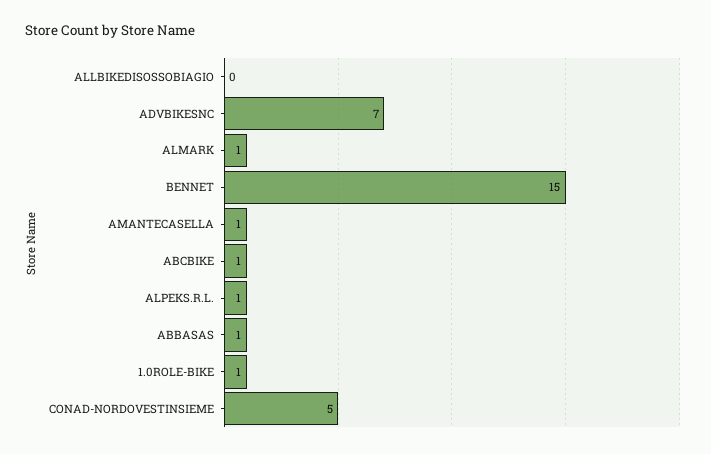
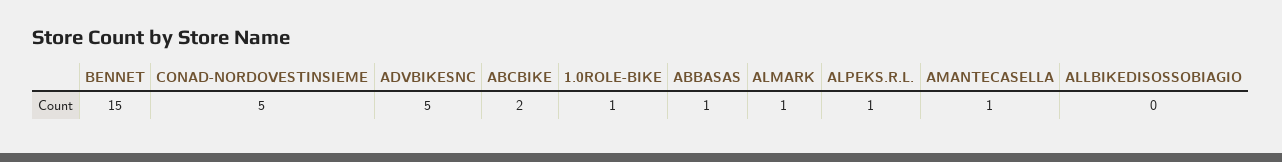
  {
    "ALLBIKEDISOSSOBIAGIO": 0,
-   "ADVBIKESNC": 7,
+   "ADVBIKESNC": 5,
    "ALMARK": 1,
    "BENNET": 15,
    "AMANTECASELLA": 1,
-   "ABCBIKE": 1,
+   "ABCBIKE": 2,
    "ALPEKS.R.L.": 1,
    "ABBASAS": 1,
    "1.0ROLE-BIKE": 1,
    "CONAD-NORDOVESTINSIEME": 5
  }

